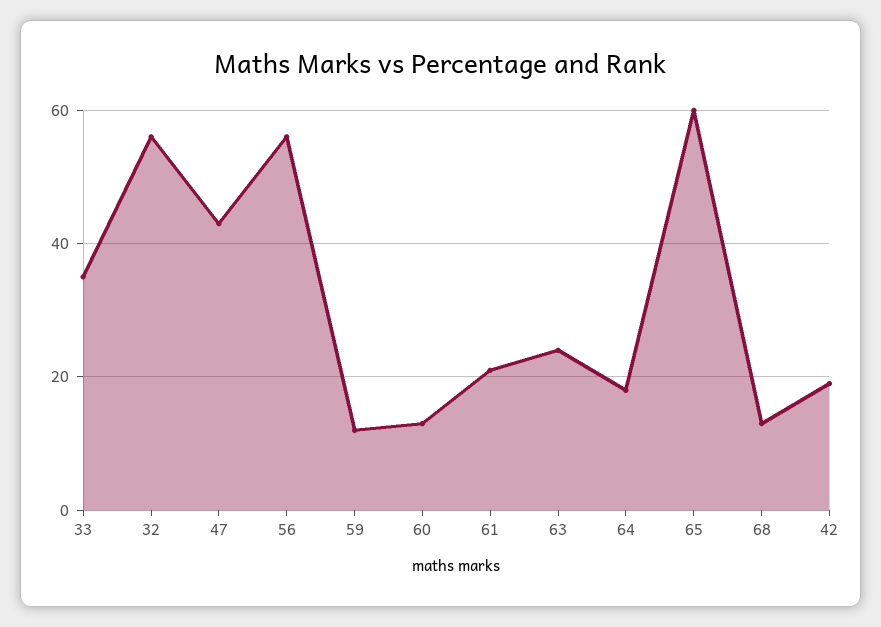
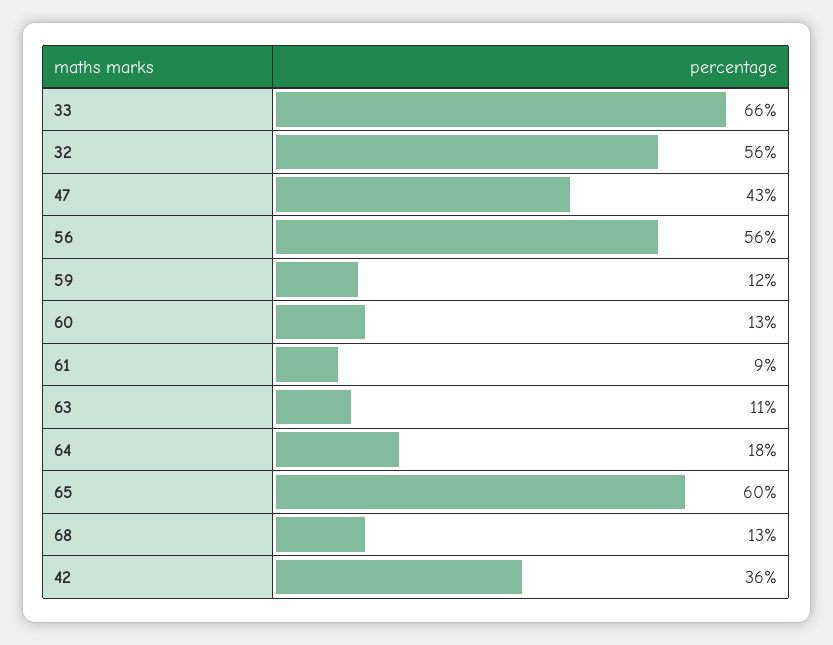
  {
-   "33": 35,
+   "33": 66,
    "32": 56,
    "47": 43,
    "56": 56,
    "59": 12,
    "60": 13,
-   "61": 20,
+   "61": 9,
-   "63": 25,
+   "63": 11,
    "64": 18,
    "65": 60,
    "68": 13,
-   "42": 20
+   "42": 36
  }

